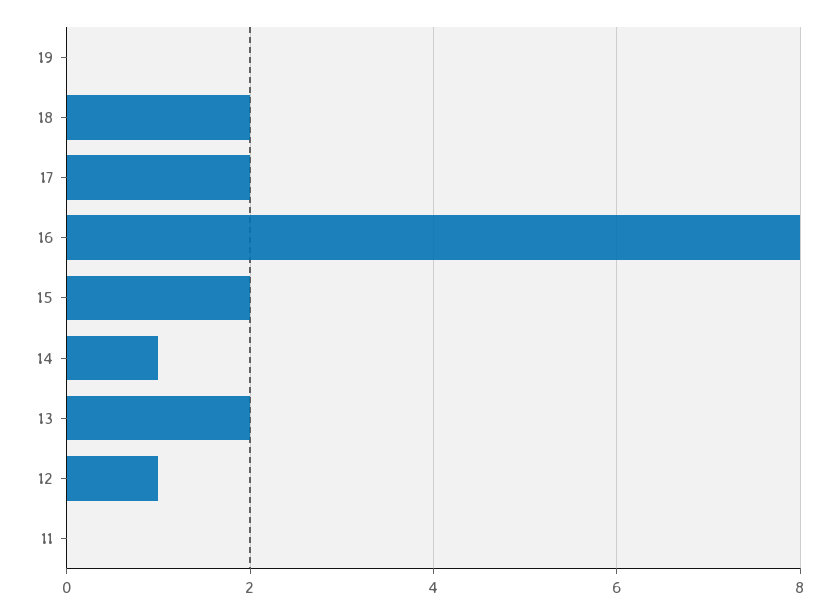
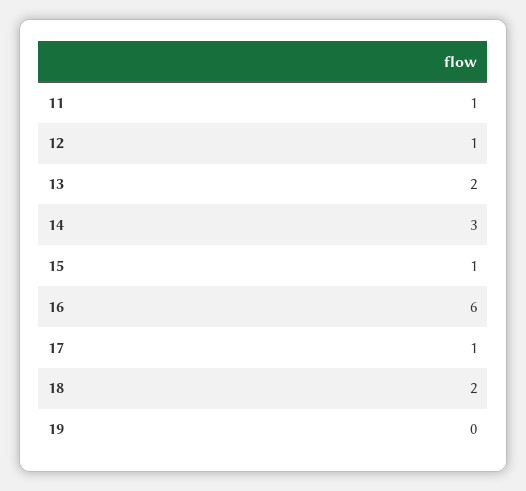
  {
    "19": 0,
    "18": 2,
-   "17": 2,
+   "17": 1,
-   "16": 8,
+   "16": 6,
-   "15": 2,
+   "15": 1,
-   "14": 1,
+   "14": 3,
    "13": 2,
    "12": 1,
-   "11": 0
+   "11": 1
  }

